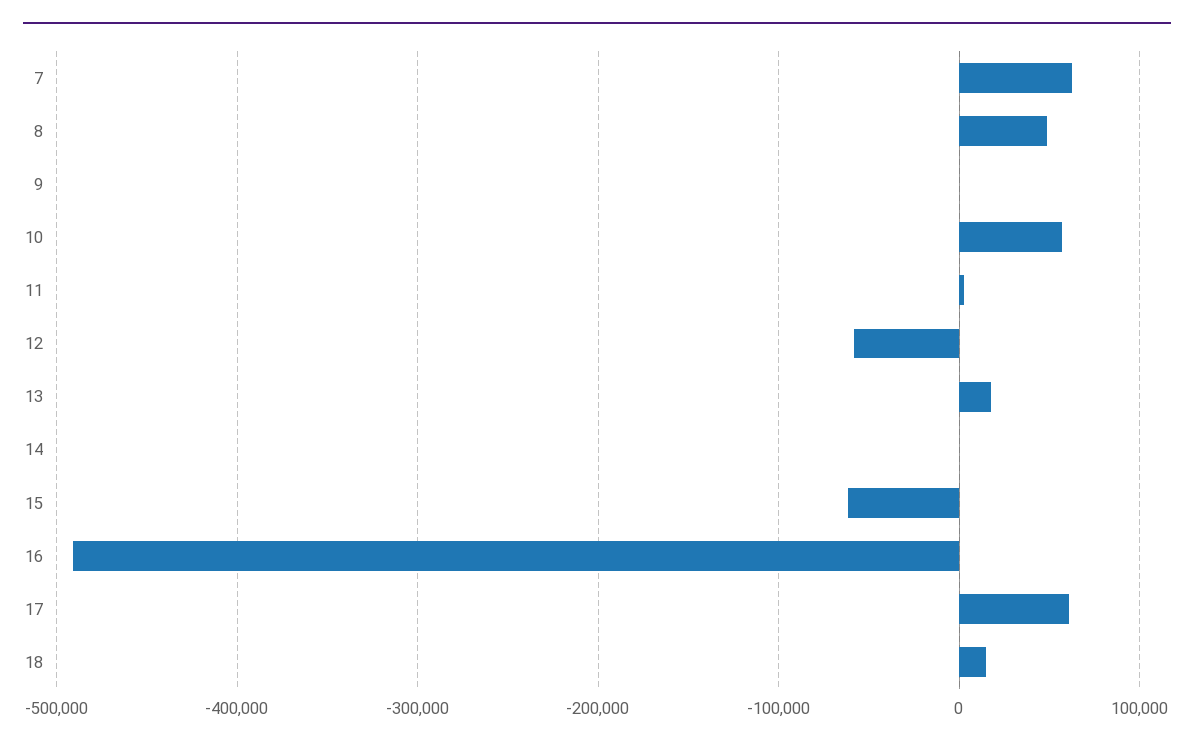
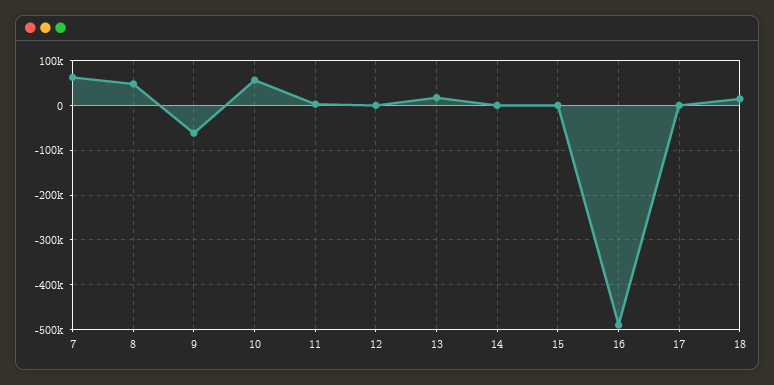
  {
    "7": 60000,
    "8": 50000,
-   "9": 0,
+   "9": -60000,
    "10": 60000,
    "11": 0,
-   "12": -60000,
+   "12": 0,
    "13": 20000,
    "14": 0,
-   "15": -60000,
+   "15": 0,
    "16": -490000,
-   "17": 60000,
+   "17": 0,
    "18": 20000
  }

